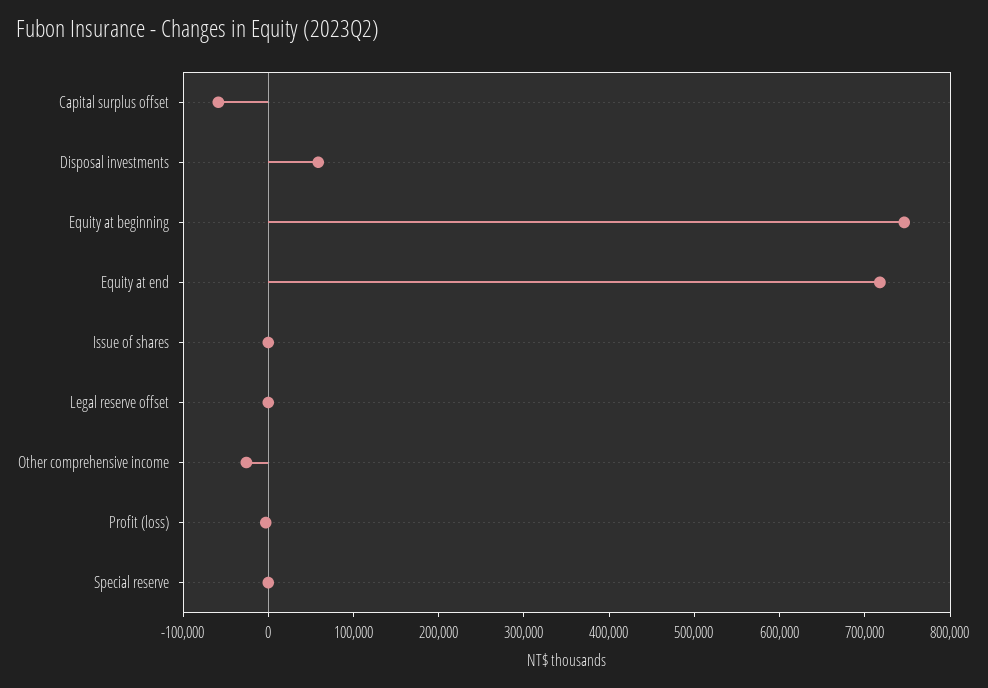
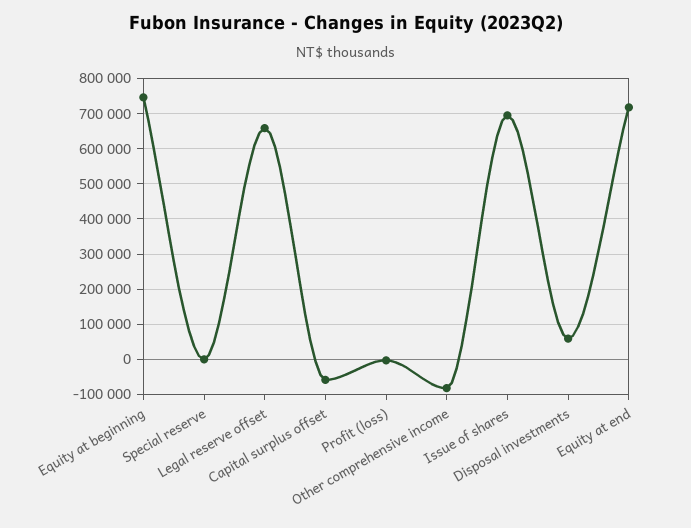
  {
    "Capital surplus offset": -60000,
    "Disposal investments": 60000,
    "Equity at beginning": 740000,
    "Equity at end": 720000,
-   "Issue of shares": 0,
+   "Issue of shares": 700000,
-   "Legal reserve offset": 0,
+   "Legal reserve offset": 660000,
-   "Other comprehensive income": -20000,
+   "Other comprehensive income": -80000,
    "Profit (loss)": 0,
    "Special reserve": 0
  }

